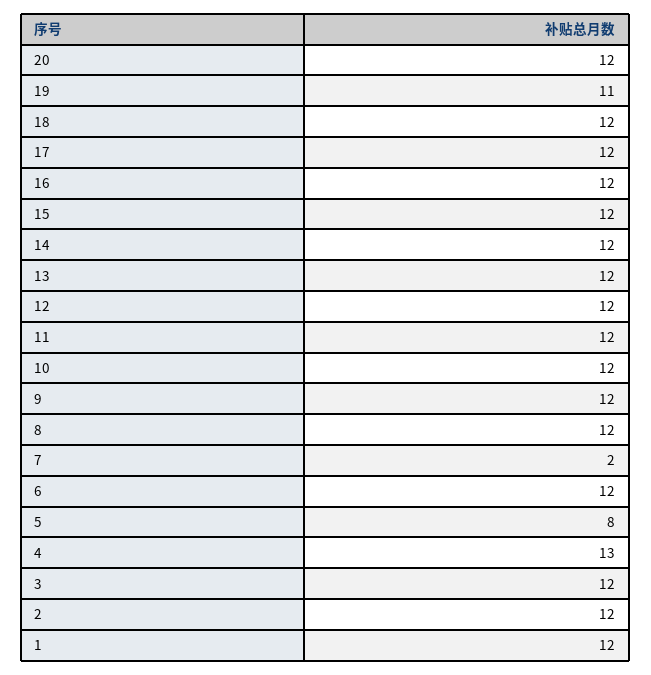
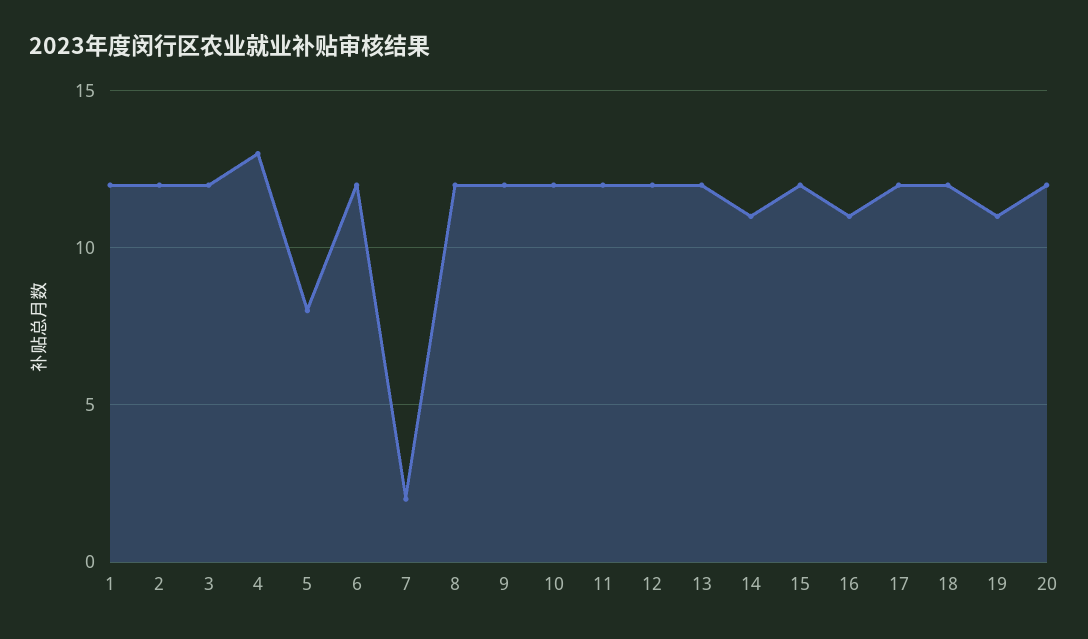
  {
    "20": 12,
    "19": 11,
    "18": 12,
    "17": 12,
-   "16": 12,
+   "16": 11,
    "15": 12,
-   "14": 12,
+   "14": 11,
    "13": 12,
    "12": 12,
    "11": 12,
    "10": 12,
    "9": 12,
    "8": 12,
    "7": 2,
    "6": 12,
    "5": 8,
    "4": 13,
    "3": 12,
    "2": 12,
    "1": 12
  }

